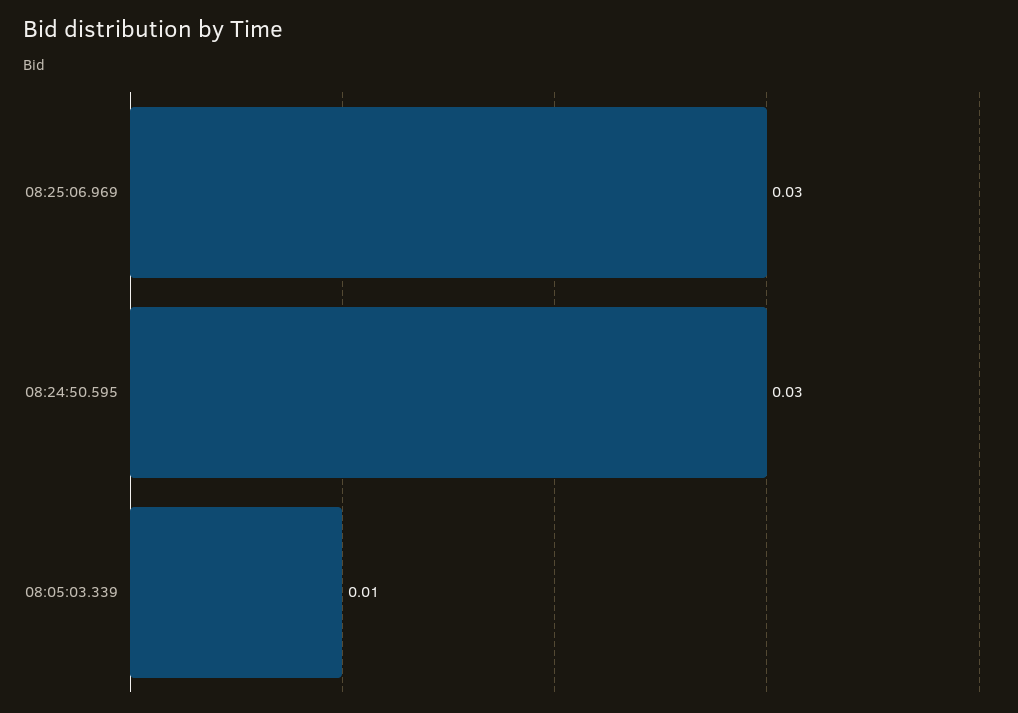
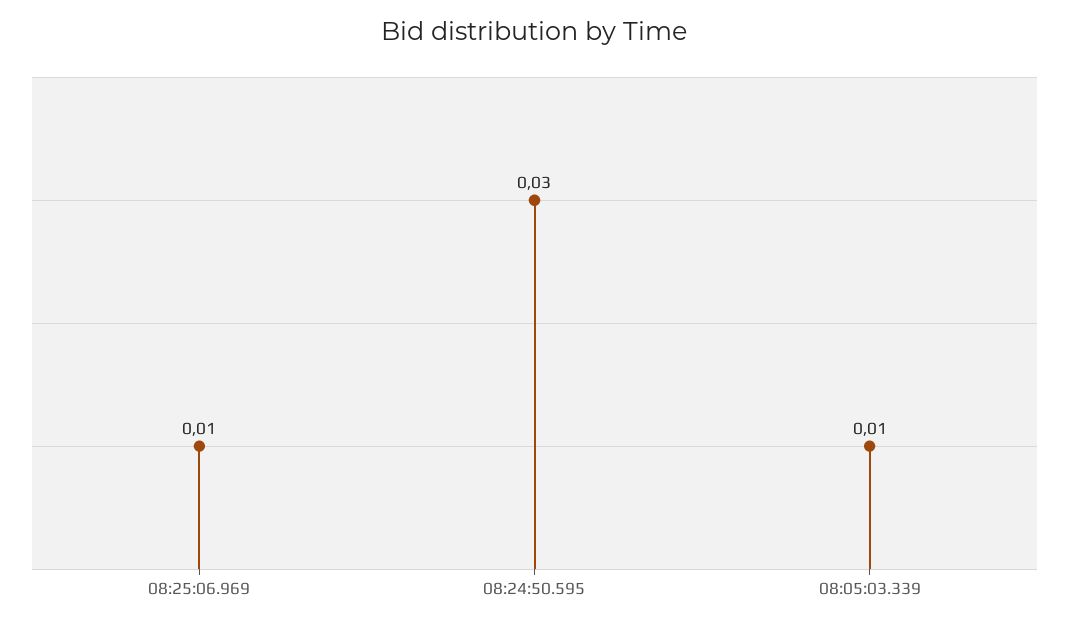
  {
-   "08:25:06.969": 0.03,
+   "08:25:06.969": 0.01,
    "08:24:50.595": 0.03,
    "08:05:03.339": 0.01
  }

